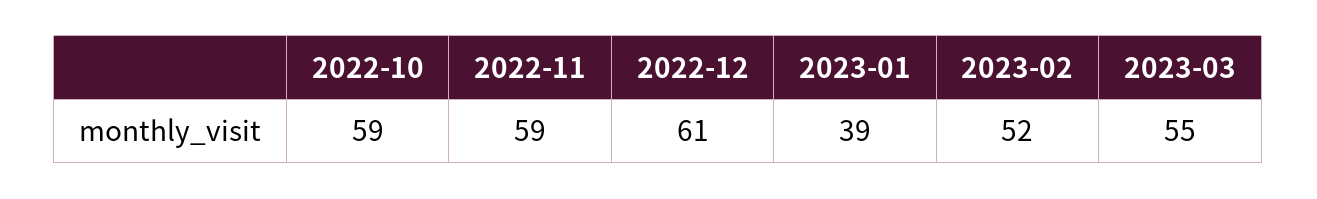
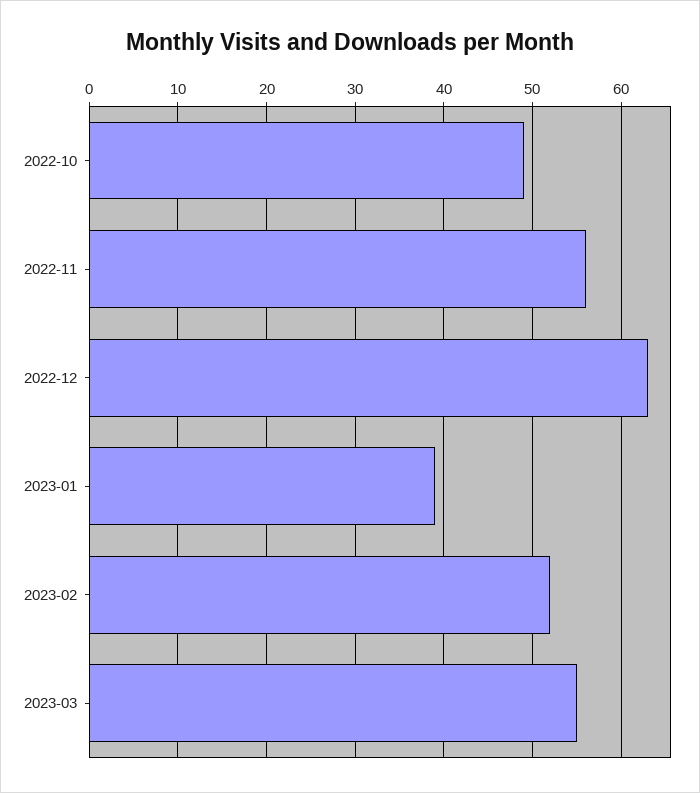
  {
-   "2022-10": 59,
+   "2022-10": 49,
-   "2022-11": 59,
+   "2022-11": 56,
-   "2022-12": 61,
+   "2022-12": 63,
    "2023-01": 39,
    "2023-02": 52,
    "2023-03": 55
  }

